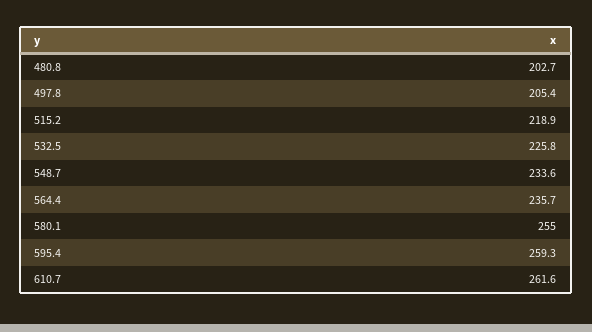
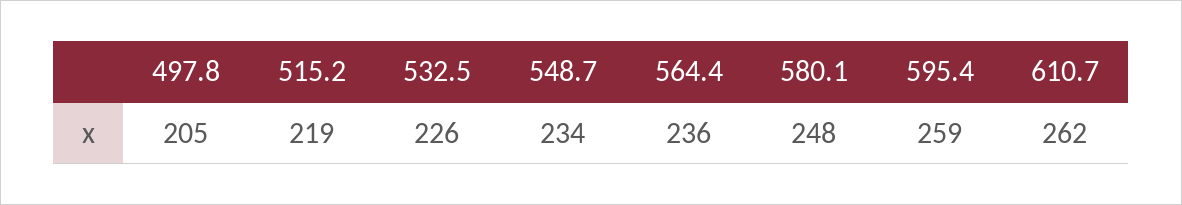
  {
-   "480.8": 202.7,
    "497.8": 205.4,
    "515.2": 218.9,
    "532.5": 225.8,
    "548.7": 233.6,
    "564.4": 235.7,
-   "580.1": 255,
+   "580.1": 248,
    "595.4": 259.3,
    "610.7": 261.6
  }

